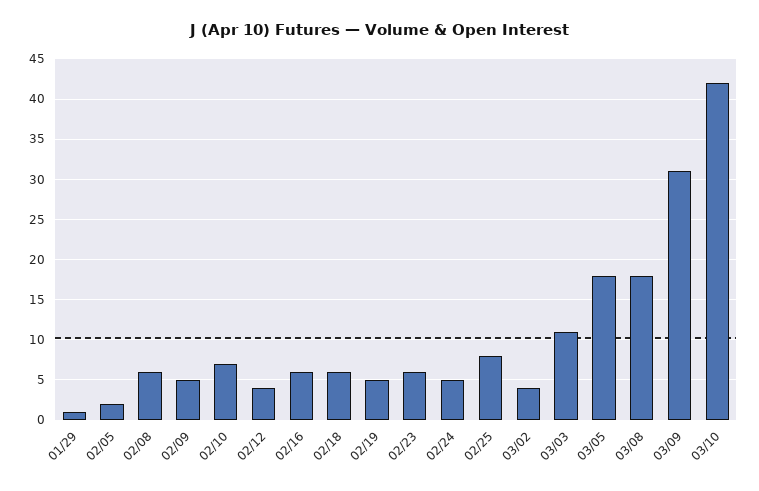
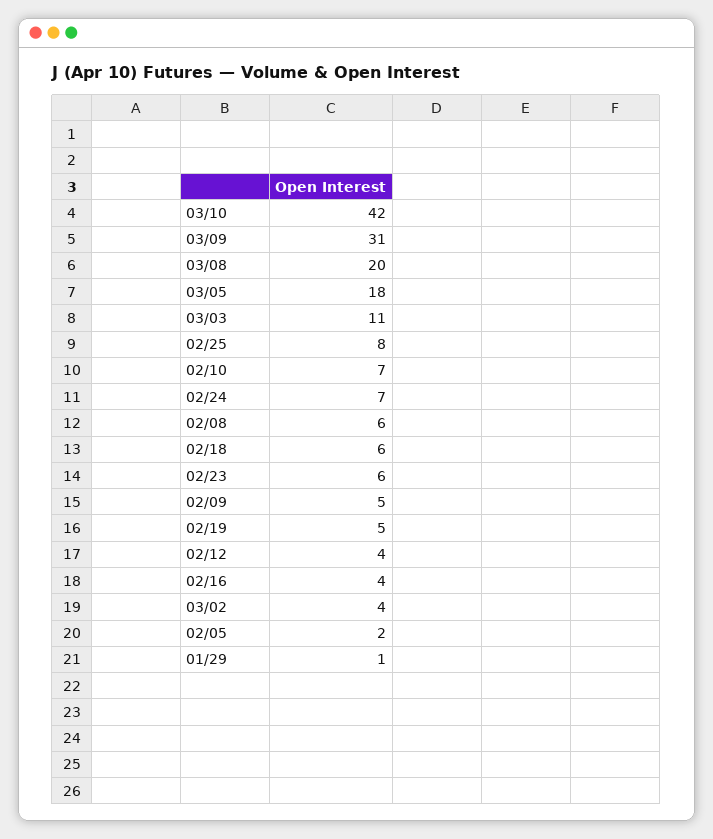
  {
    "01/29": 1,
    "02/05": 2,
    "02/08": 6,
    "02/09": 5,
    "02/10": 7,
    "02/12": 4,
-   "02/16": 6,
+   "02/16": 4,
    "02/18": 6,
    "02/19": 5,
    "02/23": 6,
-   "02/24": 5,
+   "02/24": 7,
    "02/25": 8,
    "03/02": 4,
    "03/03": 11,
    "03/05": 18,
-   "03/08": 18,
+   "03/08": 20,
    "03/09": 31,
    "03/10": 42
  }

